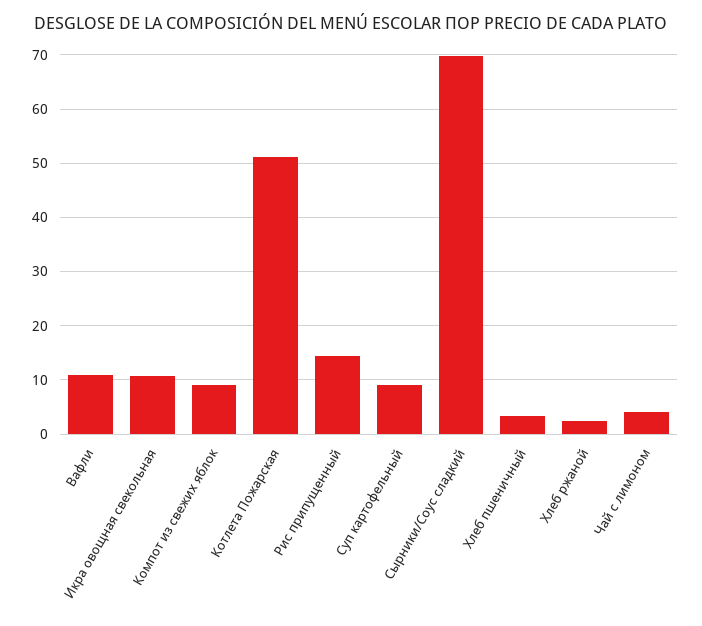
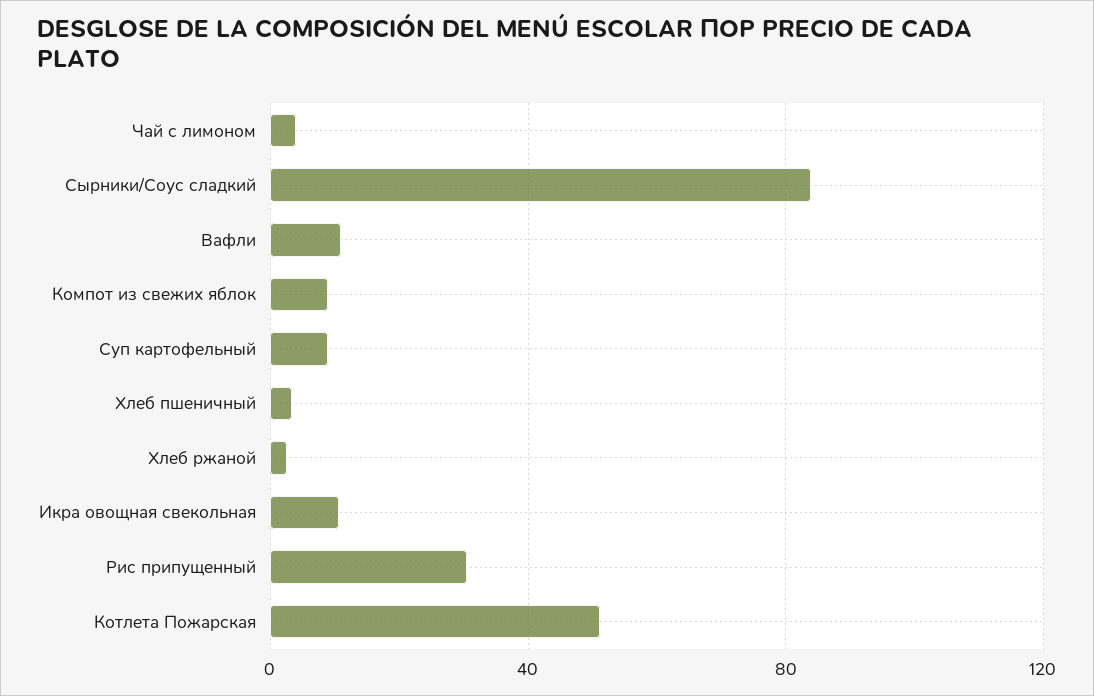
  {
    "Вафли": 12,
    "Икра овощная свекольная": 10,
    "Компот из свежих яблок": 8,
    "Котлета Пожарская": 52,
-   "Рис припущенный": 14,
+   "Рис припущенный": 30,
    "Суп картофельный": 10,
-   "Сырники/Соус сладкий": 70,
+   "Сырники/Соус сладкий": 85,
    "Хлеб пшеничный": 4,
    "Хлеб ржаной": 2,
    "Чай с лимоном": 4
  }

